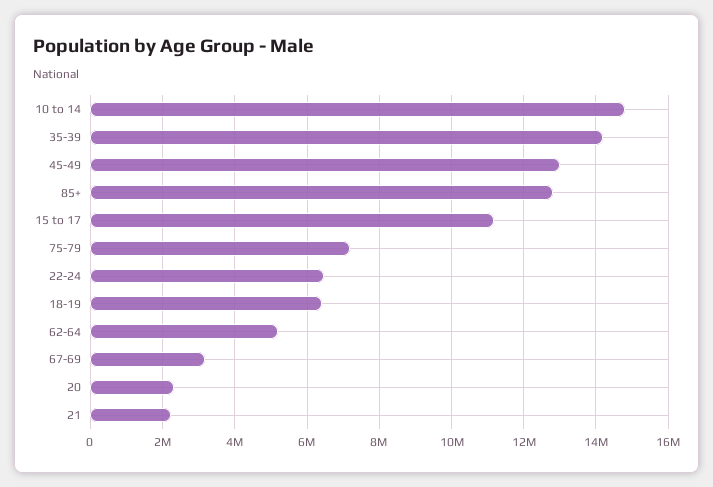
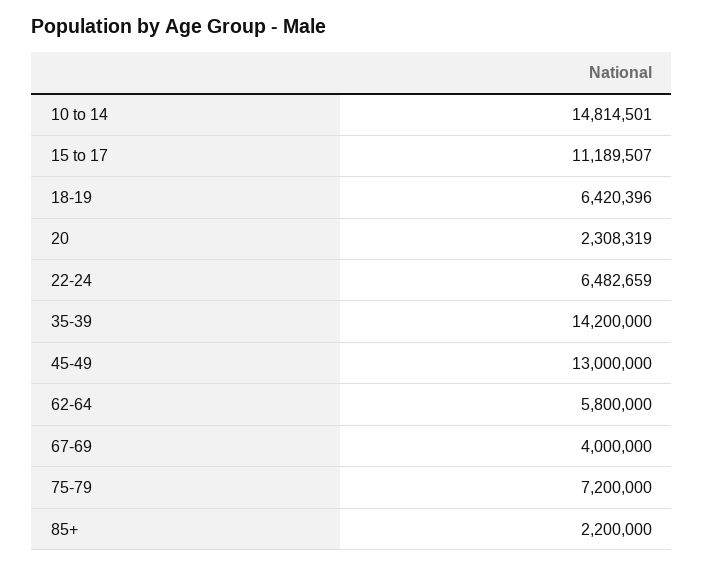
  {
    "10 to 14": 14814501,
    "35-39": 14200000,
    "45-49": 13000000,
-   "85+": 12800000,
+   "85+": 2200000,
    "15 to 17": 11189507,
    "75-79": 7200000,
    "22-24": 6482659,
    "18-19": 6420396,
-   "62-64": 5200000,
+   "62-64": 5800000,
-   "67-69": 3200000,
+   "67-69": 4000000,
-   "20": 2308319,
+   "20": 2308319
-   "21": 2200000
  }

